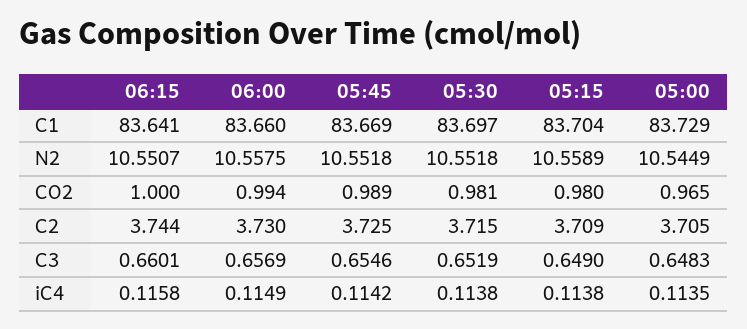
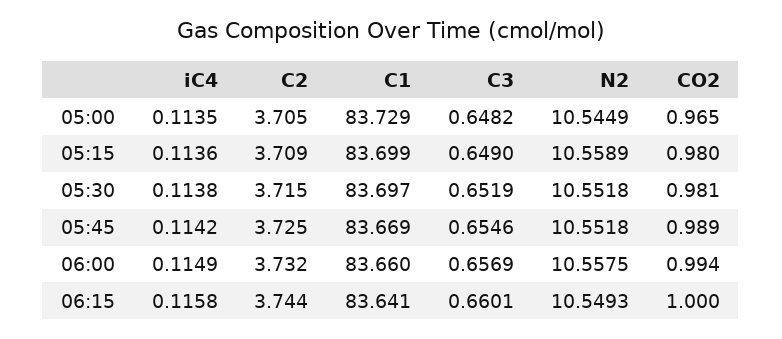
  {
    "06:15": {
      "C1": 83.641,
-     "N2": 10.5507,
+     "N2": 10.5493,
      "CO2": 1,
      "C2": 3.744,
      "C3": 0.6601,
      "iC4": 0.1158
    },
    "06:00": {
      "C1": 83.66,
      "N2": 10.5575,
      "CO2": 0.994,
-     "C2": 3.73,
+     "C2": 3.732,
      "C3": 0.6569,
      "iC4": 0.1149
    },
    "05:45": {
      "C1": 83.669,
      "N2": 10.5518,
      "CO2": 0.989,
      "C2": 3.725,
      "C3": 0.6546,
      "iC4": 0.1142
    },
    "05:30": {
      "C1": 83.697,
      "N2": 10.5518,
      "CO2": 0.981,
      "C2": 3.715,
      "C3": 0.6519,
      "iC4": 0.1138
    },
    "05:15": {
-     "C1": 83.704,
+     "C1": 83.699,
      "N2": 10.5589,
      "CO2": 0.98,
      "C2": 3.709,
      "C3": 0.649,
-     "iC4": 0.1138
+     "iC4": 0.1136
    },
    "05:00": {
      "C1": 83.729,
      "N2": 10.5449,
      "CO2": 0.965,
      "C2": 3.705,
-     "C3": 0.6483,
+     "C3": 0.6482,
      "iC4": 0.1135
    }
  }

